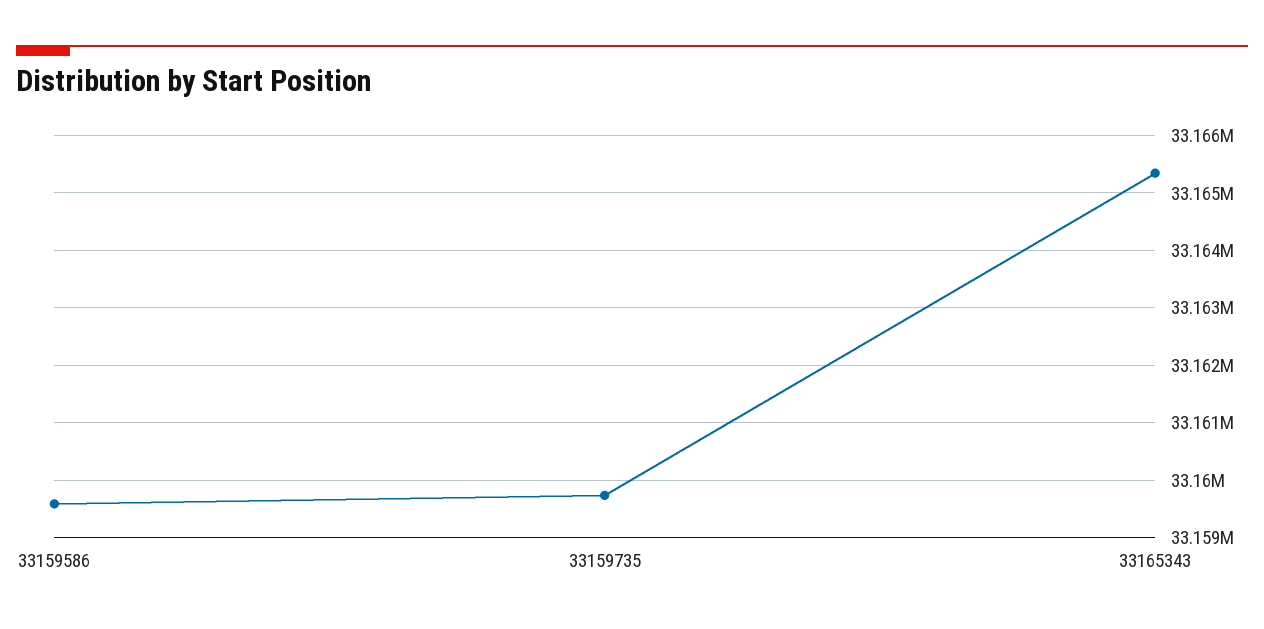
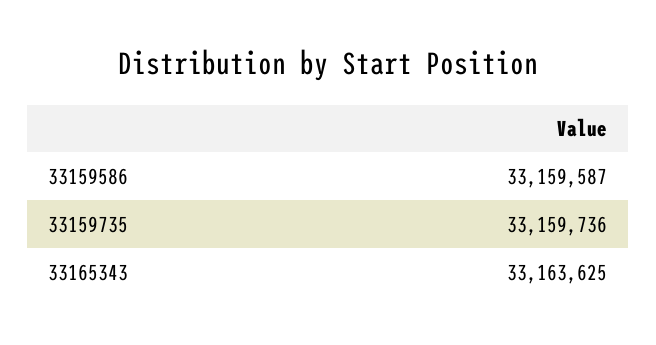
  {
    "33159586": 33159587,
    "33159735": 33159736,
-   "33165343": 33165400
+   "33165343": 33163625
  }

